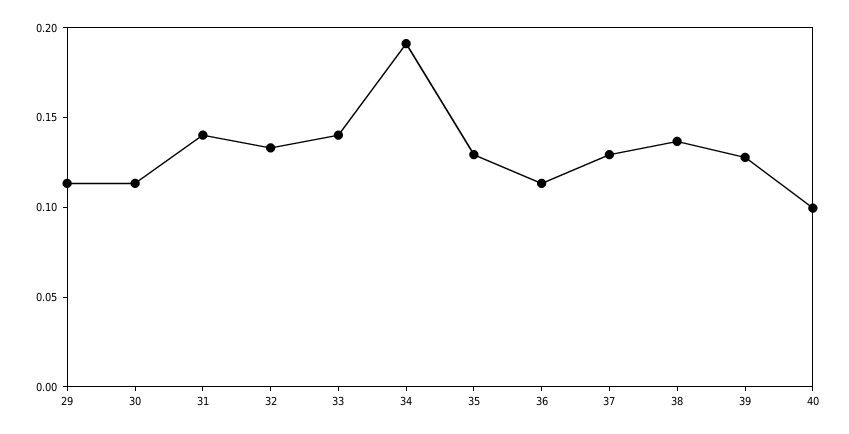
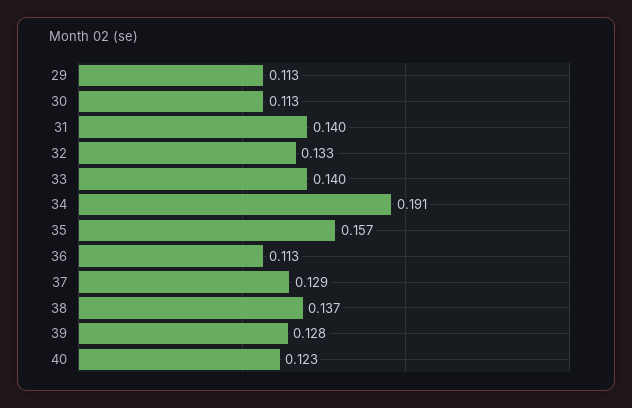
  {
    "29": 0.113,
    "30": 0.113,
    "31": 0.14,
    "32": 0.133,
    "33": 0.14,
    "34": 0.191,
-   "35": 0.13,
+   "35": 0.157,
    "36": 0.113,
    "37": 0.129,
    "38": 0.137,
    "39": 0.128,
-   "40": 0.1
+   "40": 0.123
  }

